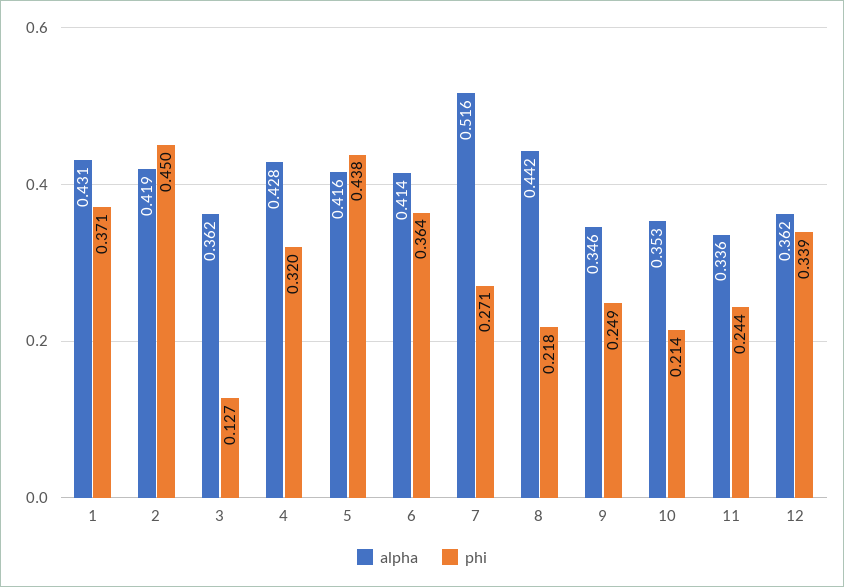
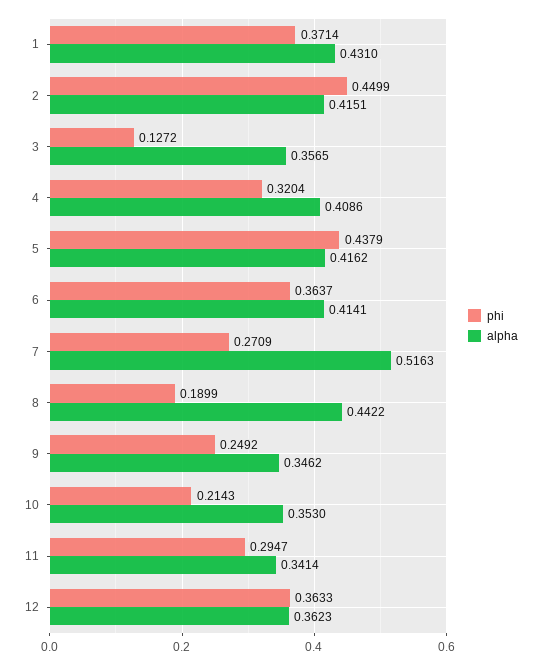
  {
    "alpha": {
      "1": 0.431,
-     "2": 0.419,
+     "2": 0.4151,
-     "3": 0.362,
+     "3": 0.3565,
-     "4": 0.428,
+     "4": 0.4086,
      "5": 0.4162,
      "6": 0.4141,
      "7": 0.5163,
      "8": 0.4422,
      "9": 0.3462,
      "10": 0.353,
-     "11": 0.336,
+     "11": 0.3414,
      "12": 0.3623
    },
    "phi": {
      "1": 0.3714,
      "2": 0.4499,
      "3": 0.1272,
      "4": 0.3204,
      "5": 0.4379,
      "6": 0.3637,
      "7": 0.2709,
-     "8": 0.218,
+     "8": 0.1899,
      "9": 0.2492,
      "10": 0.2143,
-     "11": 0.244,
+     "11": 0.2947,
-     "12": 0.339
+     "12": 0.3633
    }
  }

